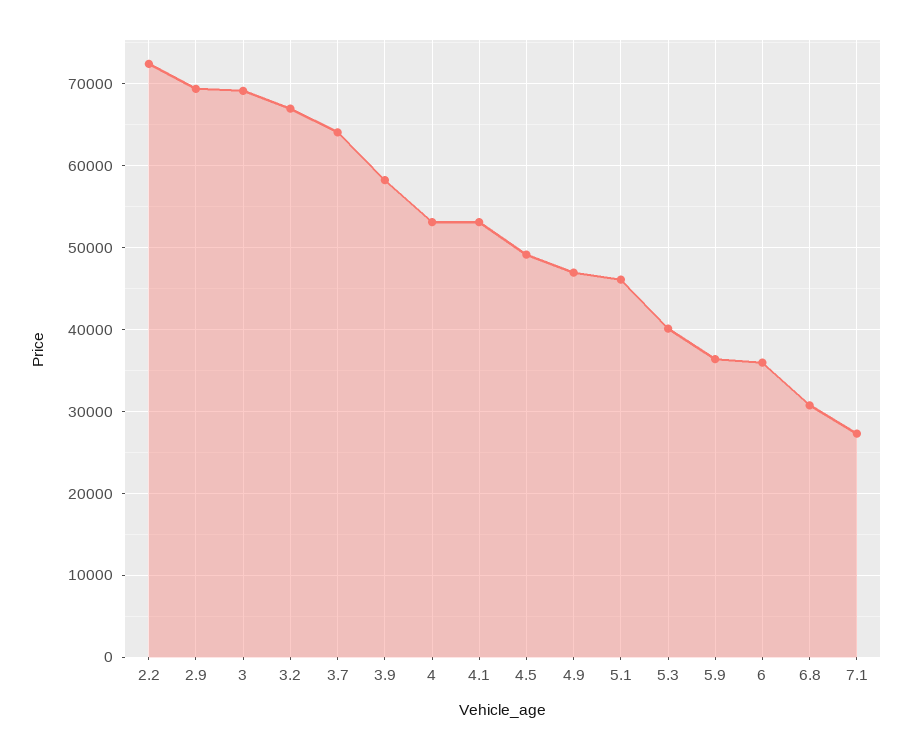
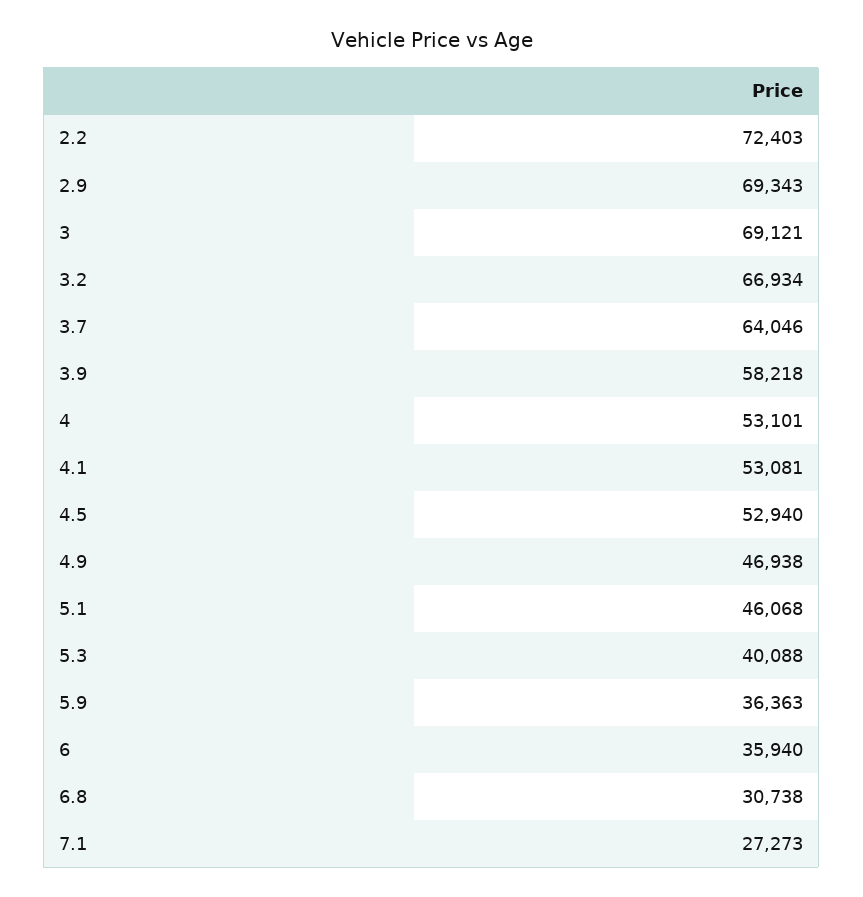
  {
    "2.2": 72403,
    "2.9": 69343,
    "3": 69121,
    "3.2": 66934,
    "3.7": 64046,
    "3.9": 58218,
    "4": 53101,
    "4.1": 53081,
-   "4.5": 49000,
+   "4.5": 52940,
    "4.9": 46938,
    "5.1": 46068,
    "5.3": 40088,
    "5.9": 36363,
    "6": 35940,
    "6.8": 30738,
    "7.1": 27273
  }

